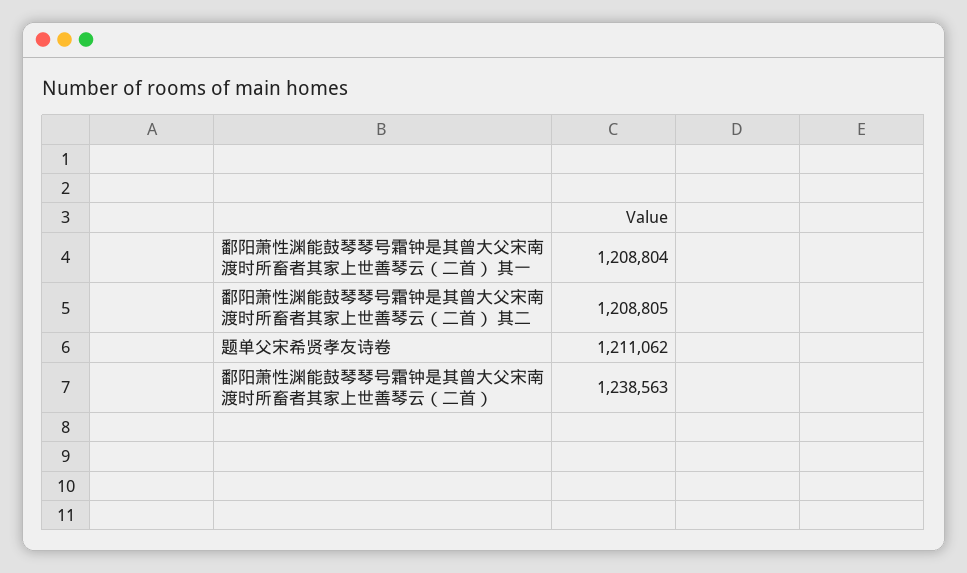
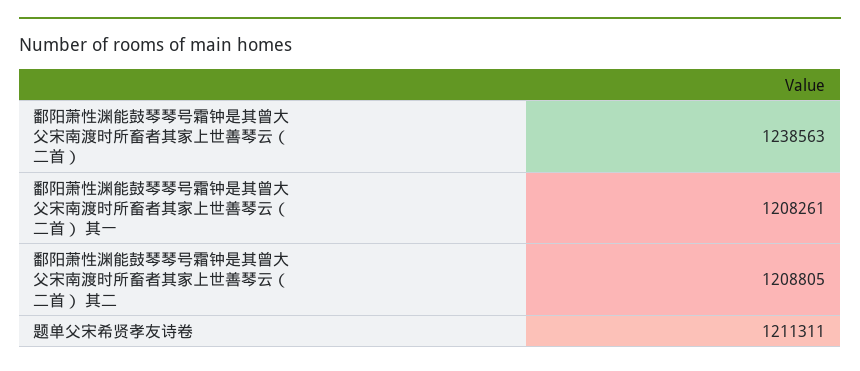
  {
-   "鄱阳萧性渊能鼓琴琴号霜钟是其曾大父宋南渡时所畜者其家上世善琴云（二首） 其一": 1208804,
+   "鄱阳萧性渊能鼓琴琴号霜钟是其曾大父宋南渡时所畜者其家上世善琴云（二首） 其一": 1208261,
    "鄱阳萧性渊能鼓琴琴号霜钟是其曾大父宋南渡时所畜者其家上世善琴云（二首） 其二": 1208805,
-   "题单父宋希贤孝友诗卷": 1211062,
+   "题单父宋希贤孝友诗卷": 1211311,
    "鄱阳萧性渊能鼓琴琴号霜钟是其曾大父宋南渡时所畜者其家上世善琴云（二首）": 1238563
  }

